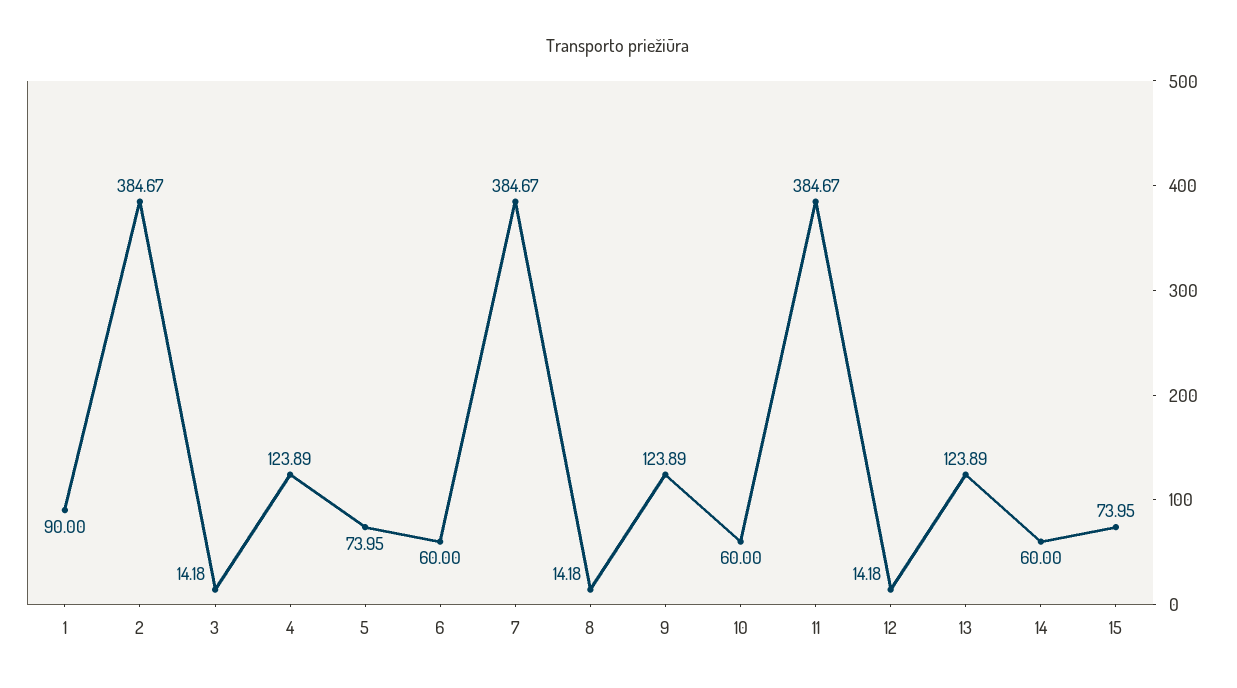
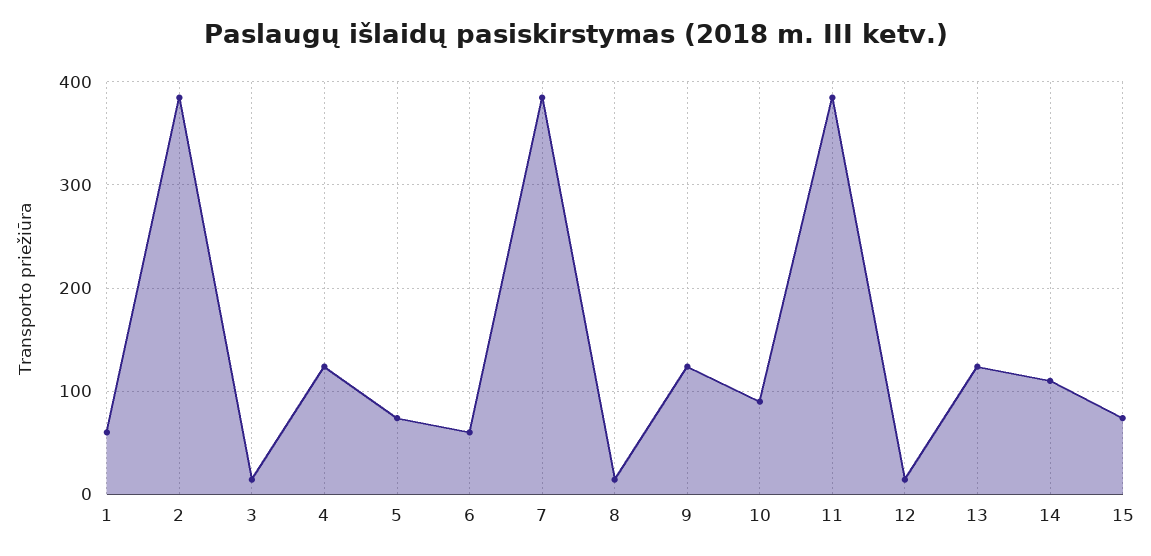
  {
-   "1": 90,
+   "1": 60,
    "2": 384.67,
    "3": 14.18,
    "4": 123.89,
    "5": 73.95,
    "6": 60,
    "7": 384.67,
    "8": 14.18,
    "9": 123.89,
-   "10": 60,
+   "10": 90,
    "11": 384.67,
    "12": 14.18,
    "13": 123.89,
-   "14": 60,
+   "14": 110,
    "15": 73.95
  }

